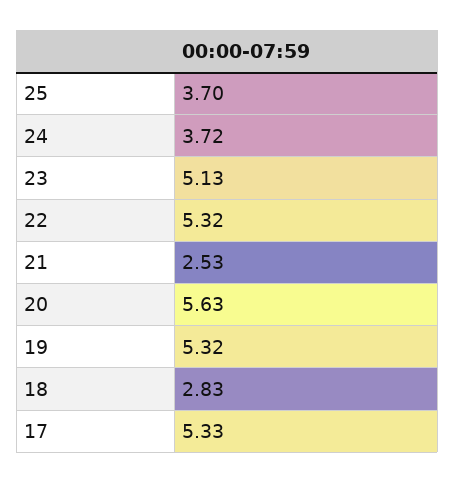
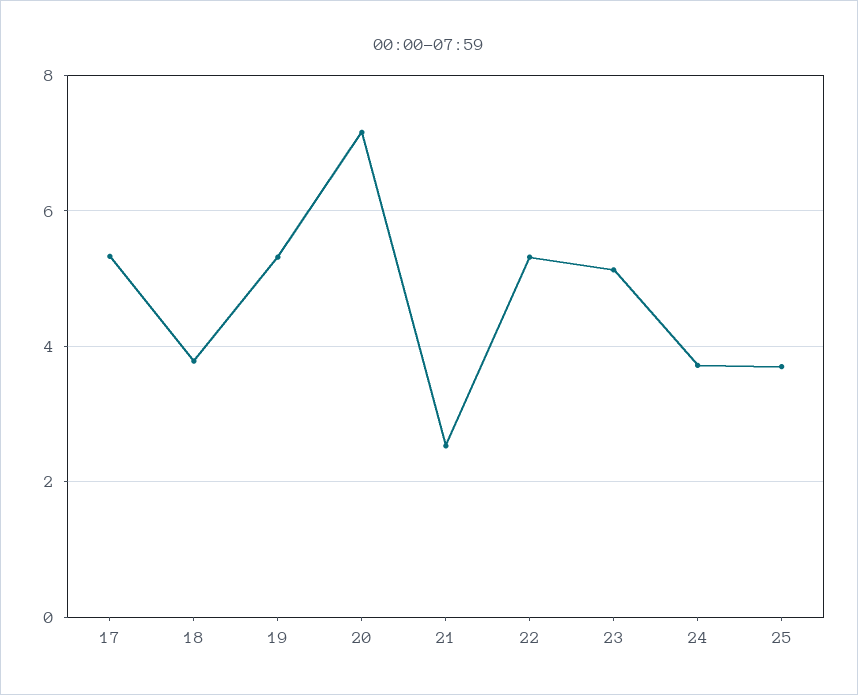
  {
    "25": 3.7,
    "24": 3.72,
    "23": 5.13,
    "22": 5.32,
    "21": 2.53,
-   "20": 5.63,
+   "20": 7.2,
    "19": 5.32,
-   "18": 2.83,
+   "18": 3.8,
    "17": 5.33
  }

